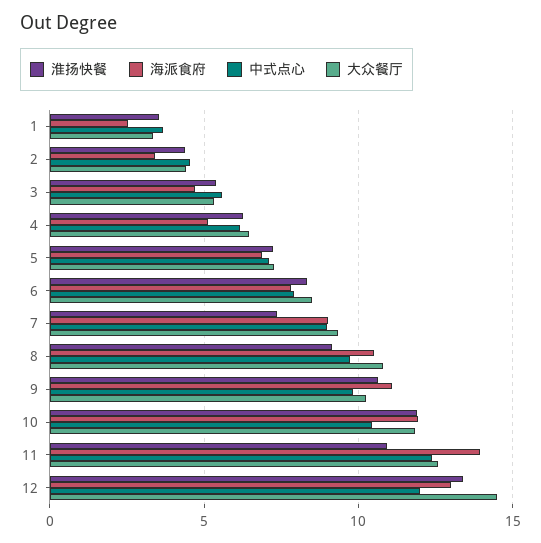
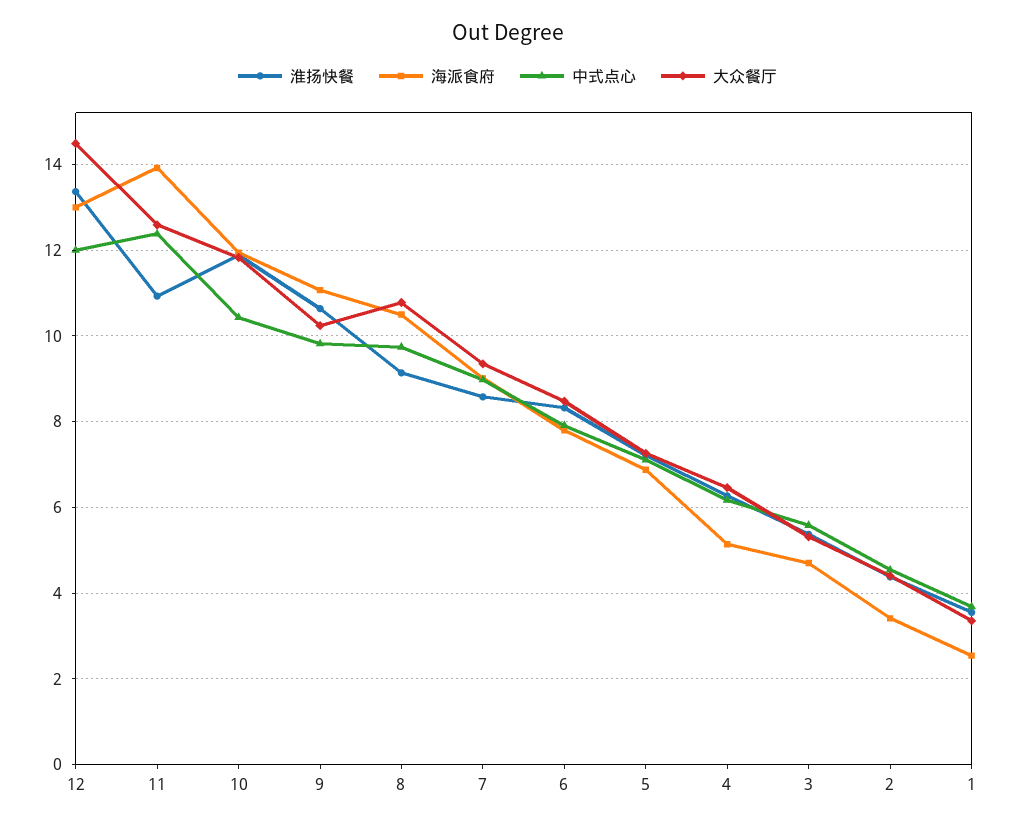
  {
    "淮扬快餐": {
      "1": 3.6,
      "2": 4.4,
      "3": 5.4,
      "4": 6.2,
      "5": 7.2,
      "6": 8.4,
-     "7": 7.5,
+     "7": 8.6,
      "8": 9.2,
      "9": 10.6,
      "10": 11.8,
      "11": 11,
      "12": 13.4
    },
    "海派食府": {
      "1": 2.6,
      "2": 3.4,
      "3": 4.8,
      "4": 5.2,
      "5": 6.8,
      "6": 7.8,
      "7": 9,
      "8": 10.6,
      "9": 11,
      "10": 12,
      "11": 14,
      "12": 13
    },
    "中式点心": {
      "1": 3.6,
      "2": 4.6,
      "3": 5.6,
      "4": 6.2,
      "5": 7.2,
      "6": 8,
      "7": 9,
      "8": 9.8,
      "9": 9.8,
      "10": 10.4,
      "11": 12.4,
      "12": 12
    },
    "大众餐厅": {
      "1": 3.4,
      "2": 4.4,
      "3": 5.4,
      "4": 6.4,
      "5": 7.2,
      "6": 8.4,
      "7": 9.4,
      "8": 10.8,
      "9": 10.2,
      "10": 11.8,
      "11": 12.6,
      "12": 14.4
    }
  }

